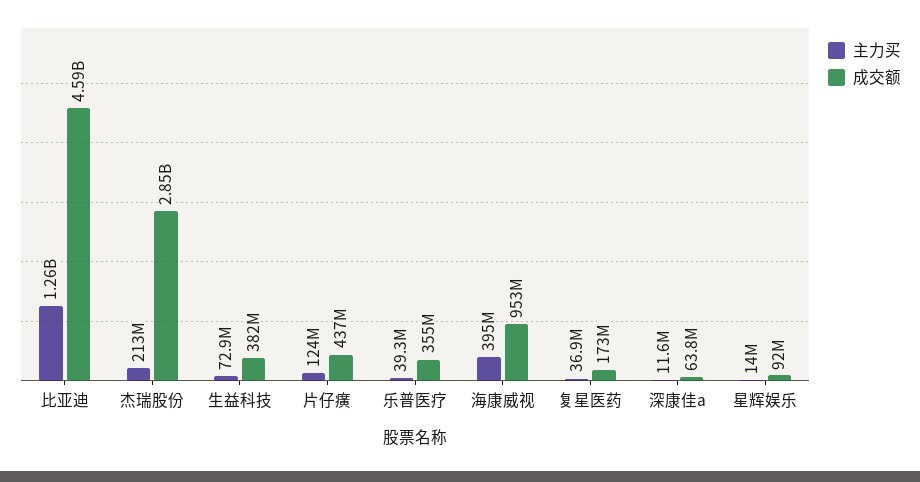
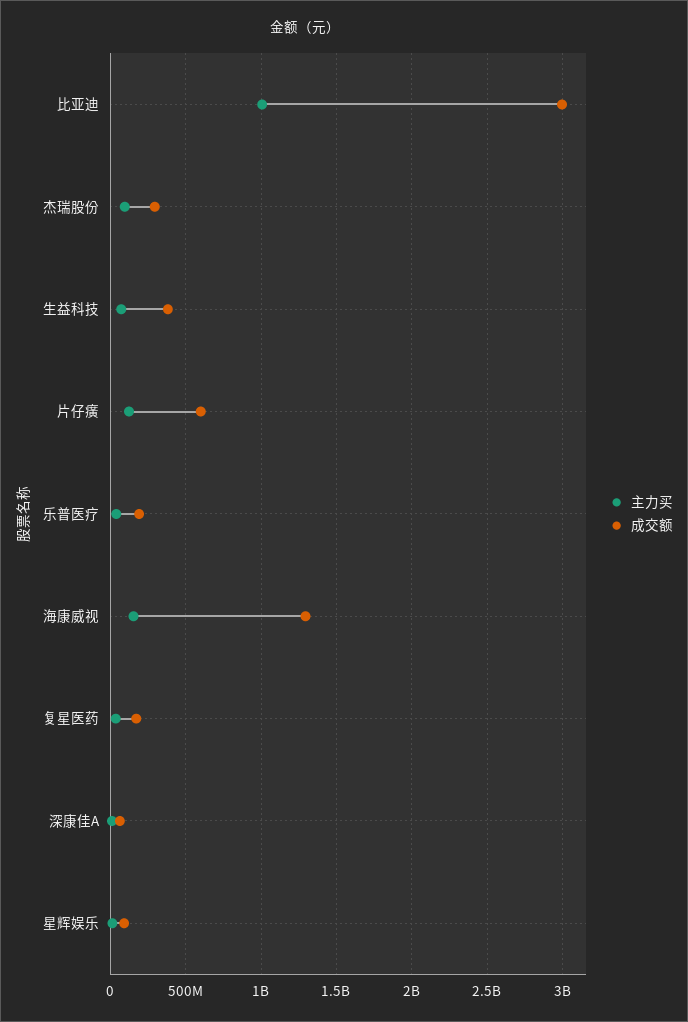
  {
    "主力买": {
-     "比亚迪": 1260000000,
+     "比亚迪": 1000000000,
-     "杰瑞股份": 213000000,
+     "杰瑞股份": 100000000,
      "生益科技": 72900000,
      "片仔癀": 124000000,
      "乐普医疗": 39300000,
-     "海康威视": 395000000,
+     "海康威视": 150000000,
      "复星医药": 36900000,
      "深康佳a": 11600000,
      "星辉娱乐": 14000000
    },
    "成交额": {
-     "比亚迪": 4590000000,
+     "比亚迪": 3000000000,
-     "杰瑞股份": 2850000000,
+     "杰瑞股份": 300000000,
      "生益科技": 382000000,
-     "片仔癀": 437000000,
+     "片仔癀": 600000000,
-     "乐普医疗": 355000000,
+     "乐普医疗": 200000000,
-     "海康威视": 953000000,
+     "海康威视": 1300000000,
      "复星医药": 173000000,
      "深康佳a": 63800000,
      "星辉娱乐": 92000000
    }
  }

